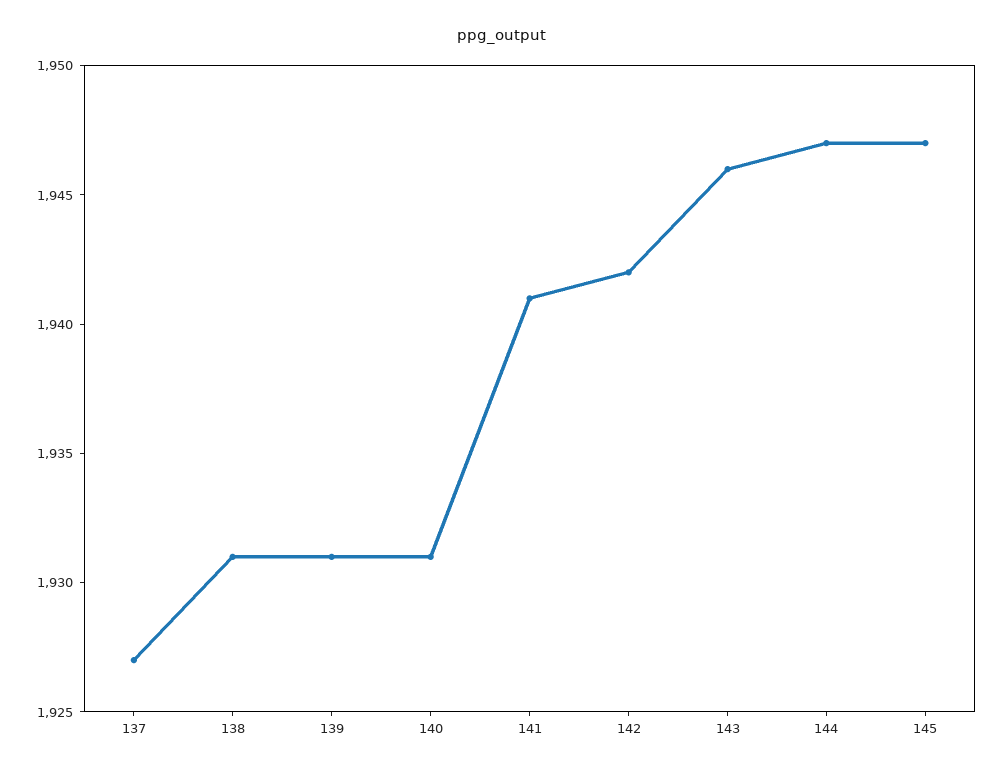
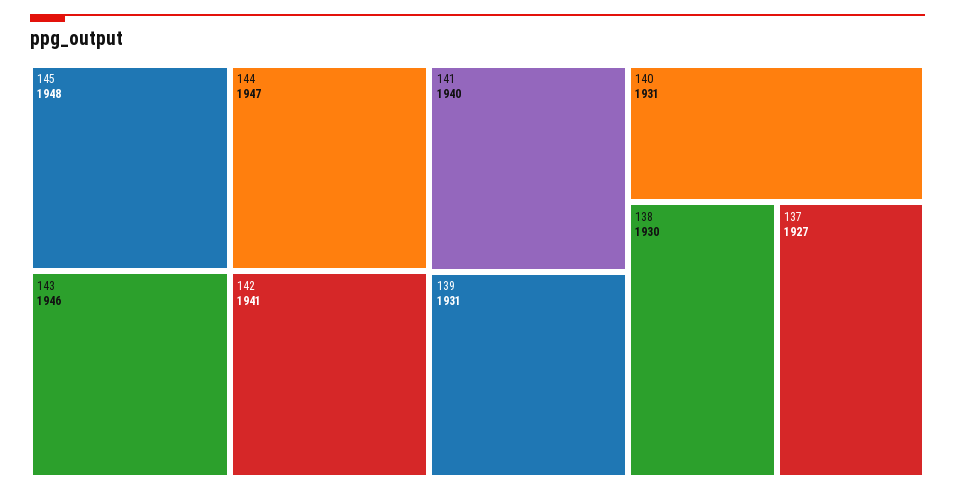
  {
    "137": 1927,
-   "138": 1931,
+   "138": 1930,
    "139": 1931,
    "140": 1931,
-   "141": 1941,
+   "141": 1940,
-   "142": 1942,
+   "142": 1941,
    "143": 1946,
    "144": 1947,
-   "145": 1947
+   "145": 1948
  }

